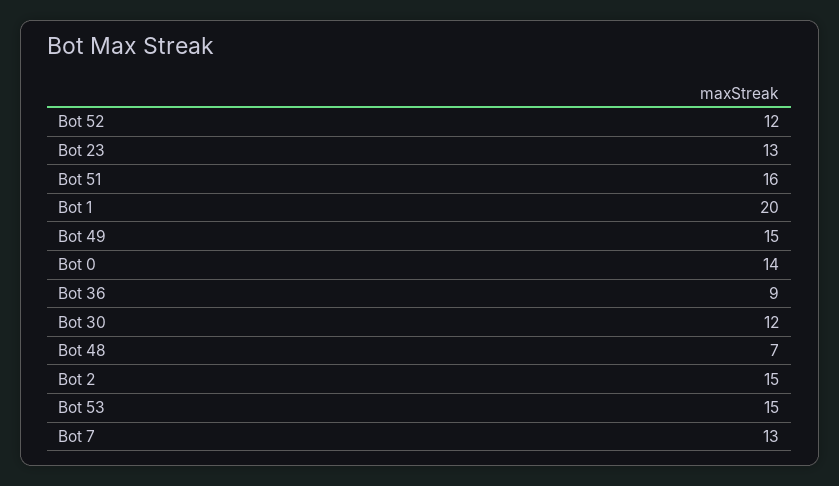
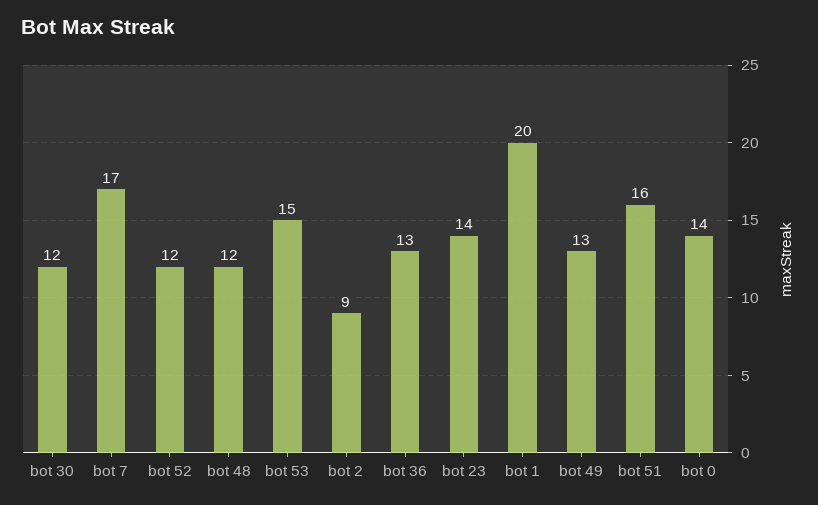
  {
    "Bot 52": 12,
-   "Bot 23": 13,
+   "Bot 23": 14,
    "Bot 51": 16,
    "Bot 1": 20,
-   "Bot 49": 15,
+   "Bot 49": 13,
    "Bot 0": 14,
-   "Bot 36": 9,
+   "Bot 36": 13,
    "Bot 30": 12,
-   "Bot 48": 7,
+   "Bot 48": 12,
-   "Bot 2": 15,
+   "Bot 2": 9,
    "Bot 53": 15,
-   "Bot 7": 13
+   "Bot 7": 17
  }

